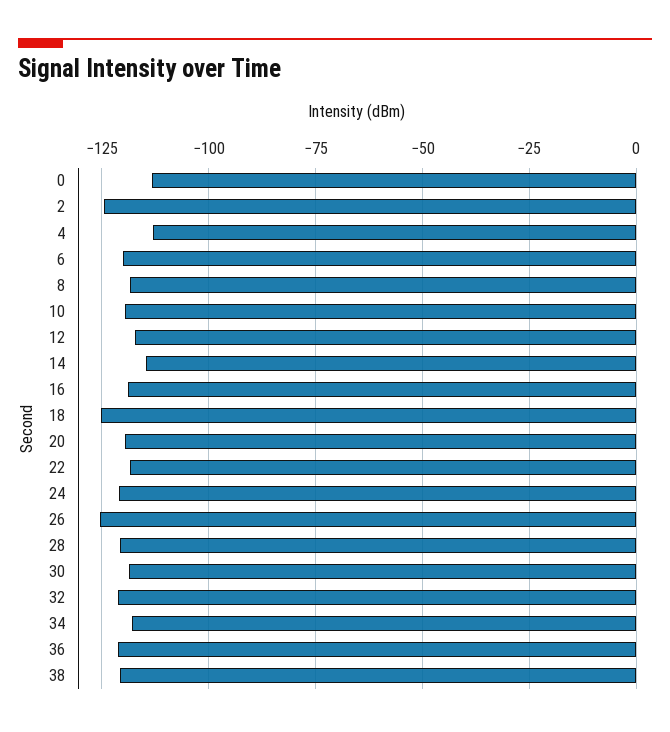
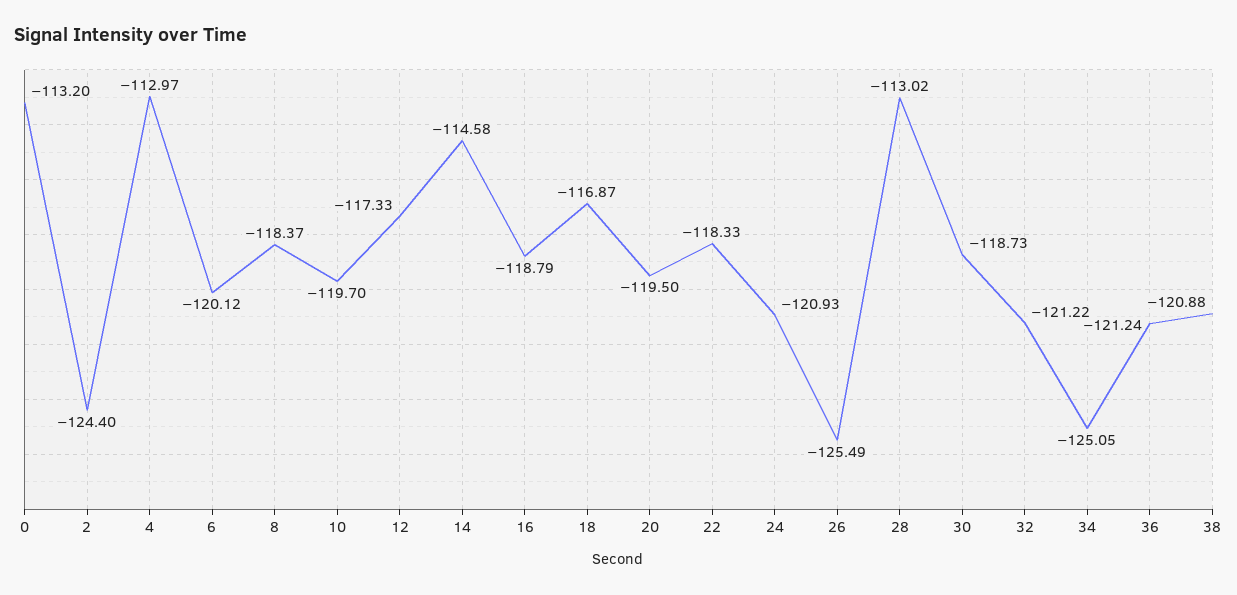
  {
    "0": -113.2,
    "2": -124.4,
    "4": -112.97,
    "6": -120.12,
    "8": -118.37,
    "10": -119.7,
    "12": -117.33,
    "14": -114.58,
    "16": -118.79,
-   "18": -125,
+   "18": -116.87,
    "20": -119.5,
    "22": -118.33,
    "24": -120.93,
    "26": -125.49,
-   "28": -120,
+   "28": -113.02,
    "30": -118.73,
    "32": -121.22,
-   "34": -117.5,
+   "34": -125.05,
    "36": -121.24,
    "38": -120.88
  }

